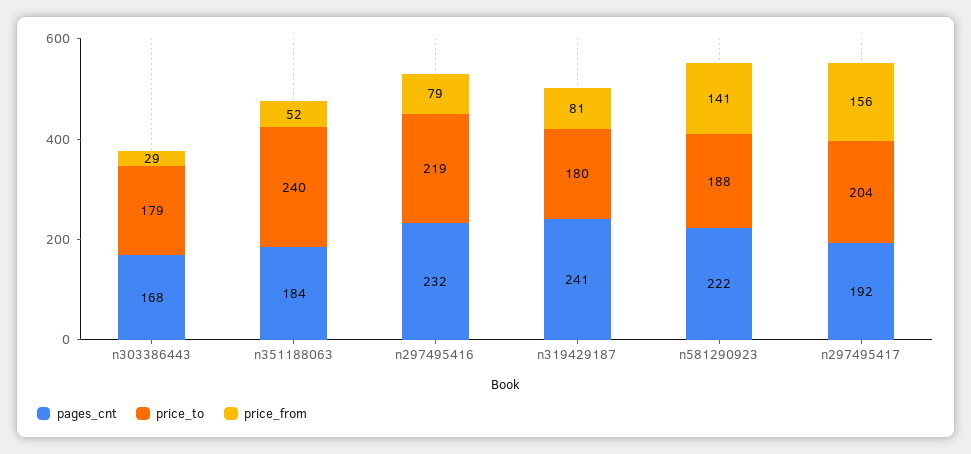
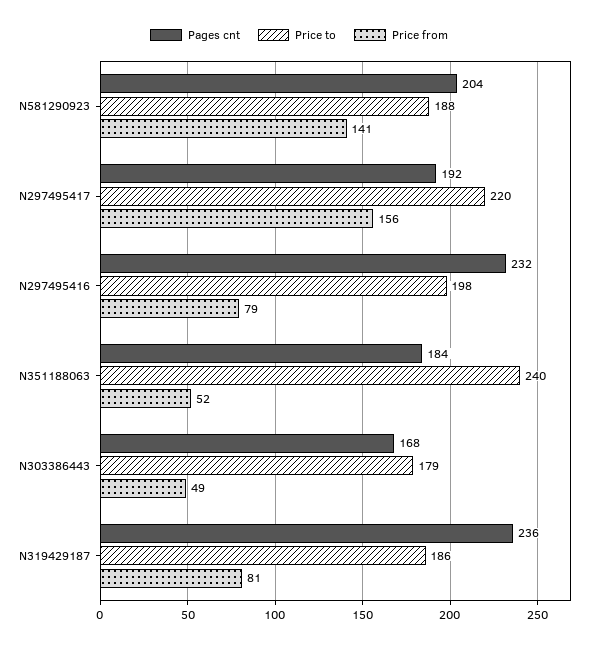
  {
    "pages_cnt": {
      "n303386443": 168,
      "n351188063": 184,
      "n297495416": 232,
-     "n319429187": 241,
+     "n319429187": 236,
-     "n581290923": 222,
+     "n581290923": 204,
      "n297495417": 192
    },
    "price_to": {
      "n303386443": 179,
      "n351188063": 240,
-     "n297495416": 219,
+     "n297495416": 198,
-     "n319429187": 180,
+     "n319429187": 186,
      "n581290923": 188,
-     "n297495417": 204
+     "n297495417": 220
    },
    "price_from": {
-     "n303386443": 29,
+     "n303386443": 49,
      "n351188063": 52,
      "n297495416": 79,
      "n319429187": 81,
      "n581290923": 141,
      "n297495417": 156
    }
  }

